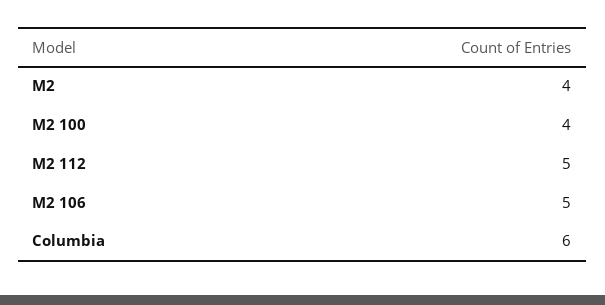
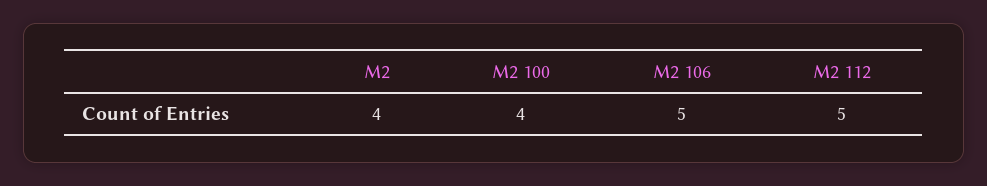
  {
    "M2": 4,
    "M2 100": 4,
    "M2 112": 5,
-   "M2 106": 5,
+   "M2 106": 5
-   "Columbia": 6
  }

